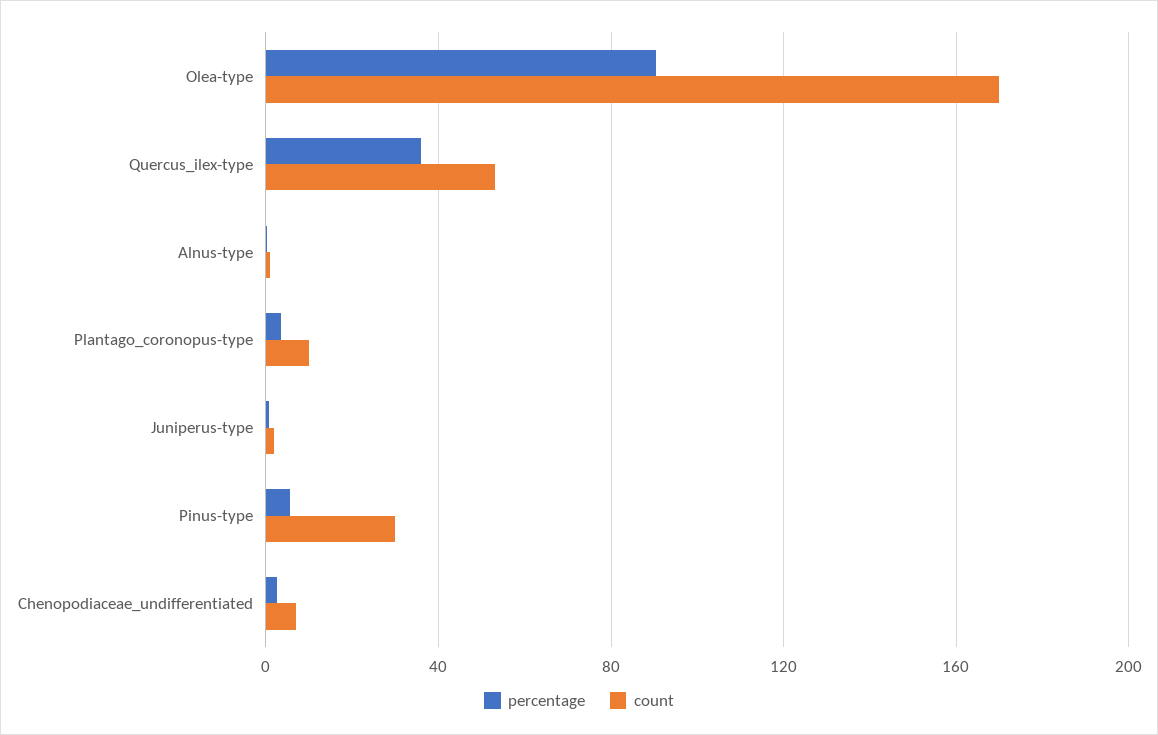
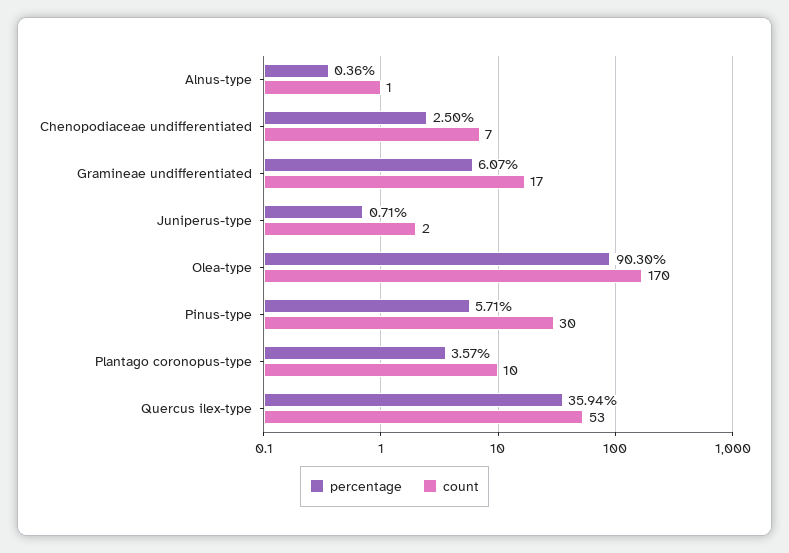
  {
    "percentage": {
      "Olea-type": 90.3,
      "Quercus_ilex-type": 35.94,
      "Alnus-type": 0.36,
      "Plantago_coronopus-type": 3.57,
      "Juniperus-type": 0.71,
      "Pinus-type": 5.71,
-     "Chenopodiaceae_undifferentiated": 2.5
+     "Chenopodiaceae_undifferentiated": 2.5,
+     "Gramineae undifferentiated": 6.07
    },
    "count": {
      "Olea-type": 170,
      "Quercus_ilex-type": 53,
      "Alnus-type": 1,
      "Plantago_coronopus-type": 10,
      "Juniperus-type": 2,
      "Pinus-type": 30,
-     "Chenopodiaceae_undifferentiated": 7
+     "Chenopodiaceae_undifferentiated": 7,
+     "Gramineae undifferentiated": 17
    }
  }

